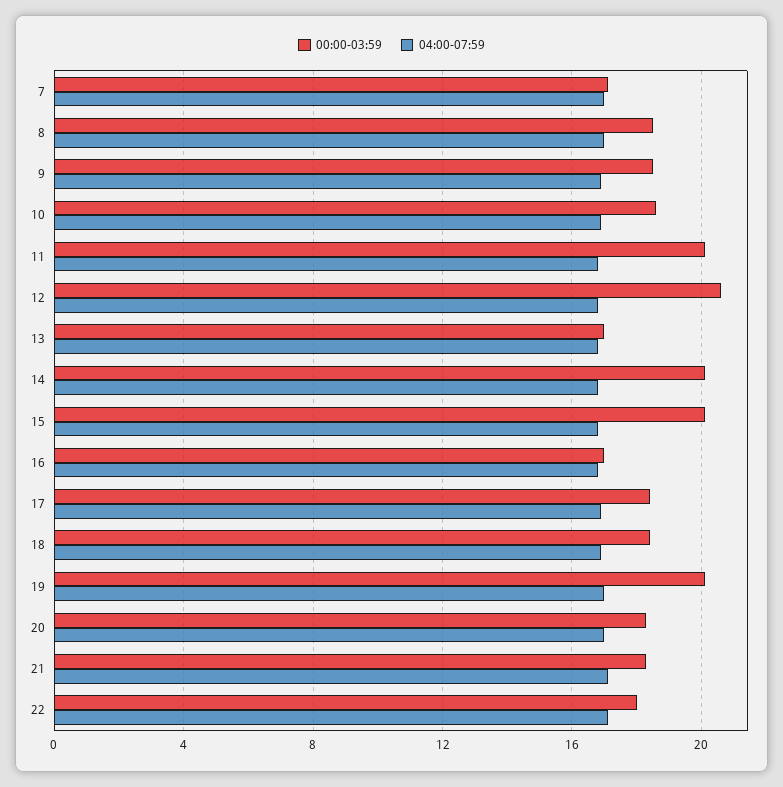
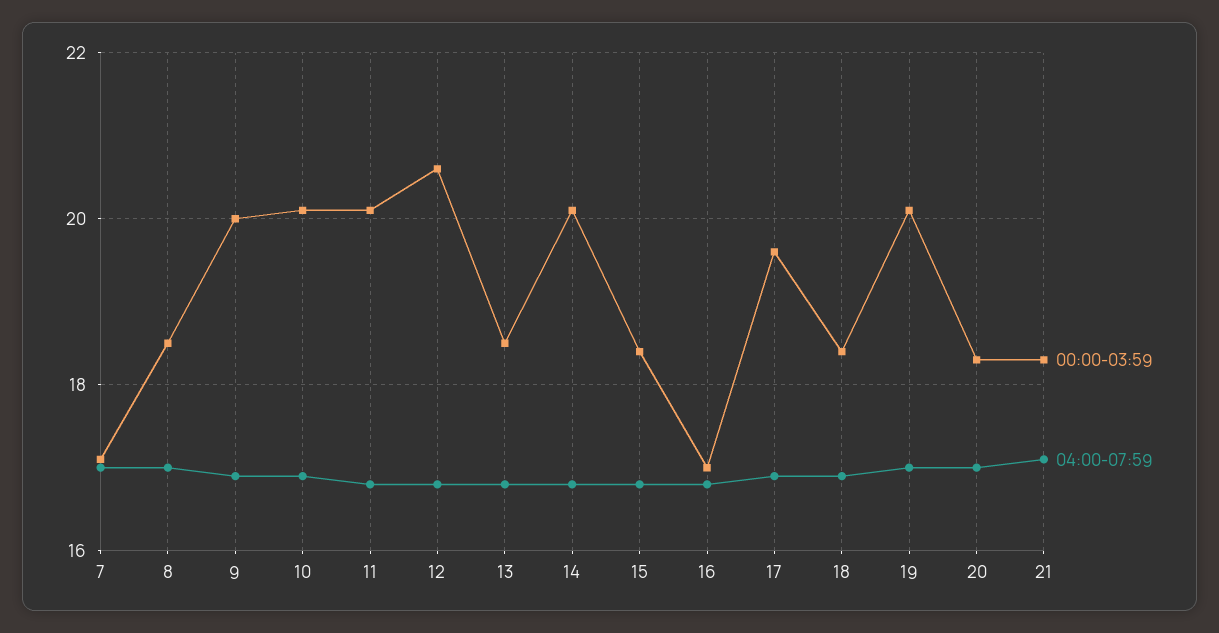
  {
    "00:00-03:59": {
      "7": 17,
      "8": 18.5,
-     "9": 18.5,
+     "9": 20,
-     "10": 18.5,
+     "10": 20,
      "11": 20,
      "12": 20.5,
-     "13": 17,
+     "13": 18.5,
      "14": 20,
-     "15": 20,
+     "15": 18.5,
      "16": 17,
-     "17": 18.5,
+     "17": 19.5,
      "18": 18.5,
      "19": 20,
      "20": 18.5,
-     "21": 18.5,
+     "21": 18.5
-     "22": 18
    },
    "04:00-07:59": {
      "7": 17,
      "8": 17,
      "9": 17,
      "10": 17,
      "11": 17,
      "12": 17,
      "13": 17,
      "14": 17,
      "15": 17,
      "16": 17,
      "17": 17,
      "18": 17,
      "19": 17,
      "20": 17,
-     "21": 17,
+     "21": 17
-     "22": 17
    }
  }

